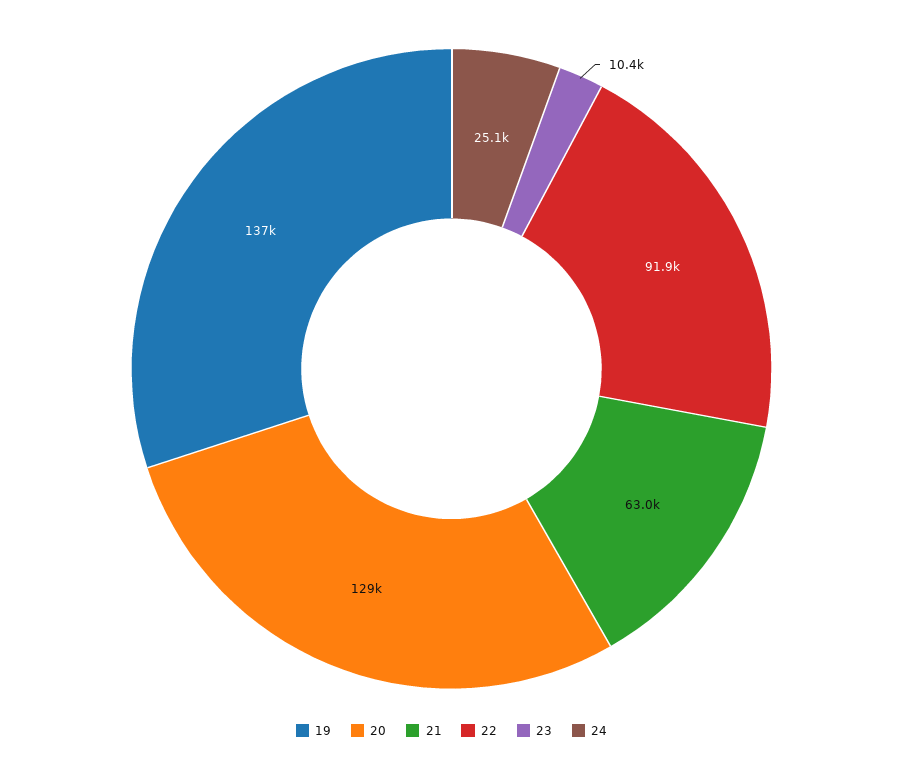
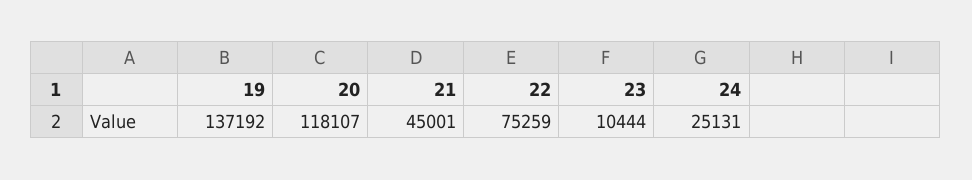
  {
    "19": 137192,
-   "20": 129000,
+   "20": 118107,
-   "21": 63000,
+   "21": 45001,
-   "22": 91900,
+   "22": 75259,
    "23": 10444,
    "24": 25131
  }

